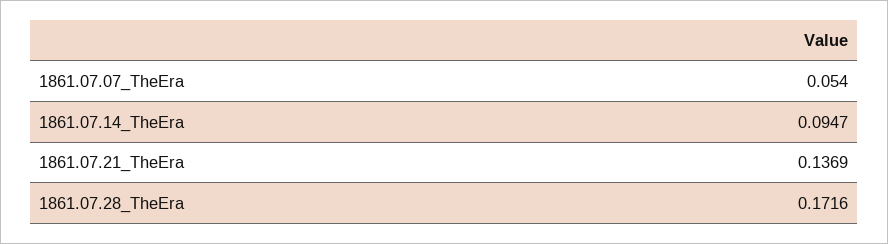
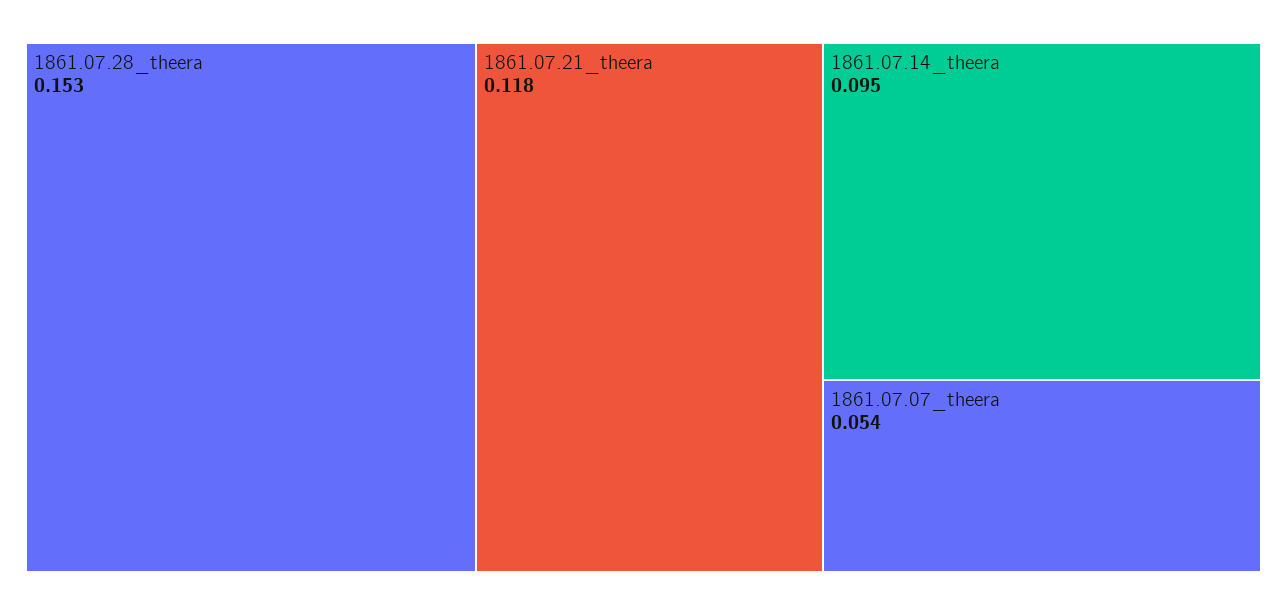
  {
    "1861.07.07_TheEra": 0.054,
    "1861.07.14_TheEra": 0.0947,
-   "1861.07.21_TheEra": 0.1369,
+   "1861.07.21_TheEra": 0.118,
-   "1861.07.28_TheEra": 0.1716
+   "1861.07.28_TheEra": 0.153
  }

